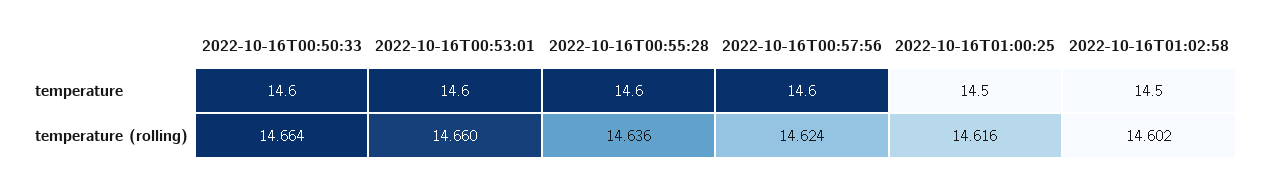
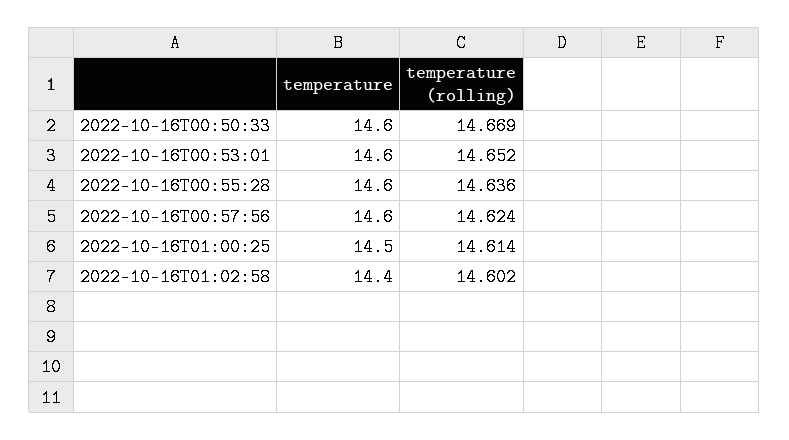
  {
    "2022-10-16T00:50:33": {
      "temperature": 14.6,
-     "temperature (rolling)": 14.664
+     "temperature (rolling)": 14.669
    },
    "2022-10-16T00:53:01": {
      "temperature": 14.6,
-     "temperature (rolling)": 14.66
+     "temperature (rolling)": 14.652
    },
    "2022-10-16T00:55:28": {
      "temperature": 14.6,
      "temperature (rolling)": 14.636
    },
    "2022-10-16T00:57:56": {
      "temperature": 14.6,
      "temperature (rolling)": 14.624
    },
    "2022-10-16T01:00:25": {
      "temperature": 14.5,
-     "temperature (rolling)": 14.616
+     "temperature (rolling)": 14.614
    },
    "2022-10-16T01:02:58": {
-     "temperature": 14.5,
+     "temperature": 14.4,
      "temperature (rolling)": 14.602
    }
  }

